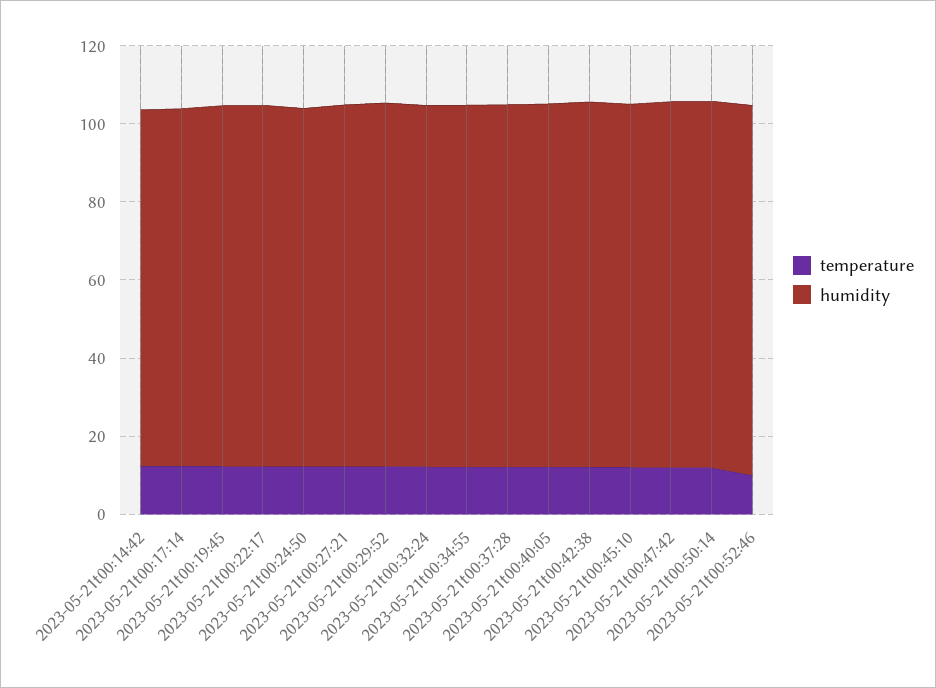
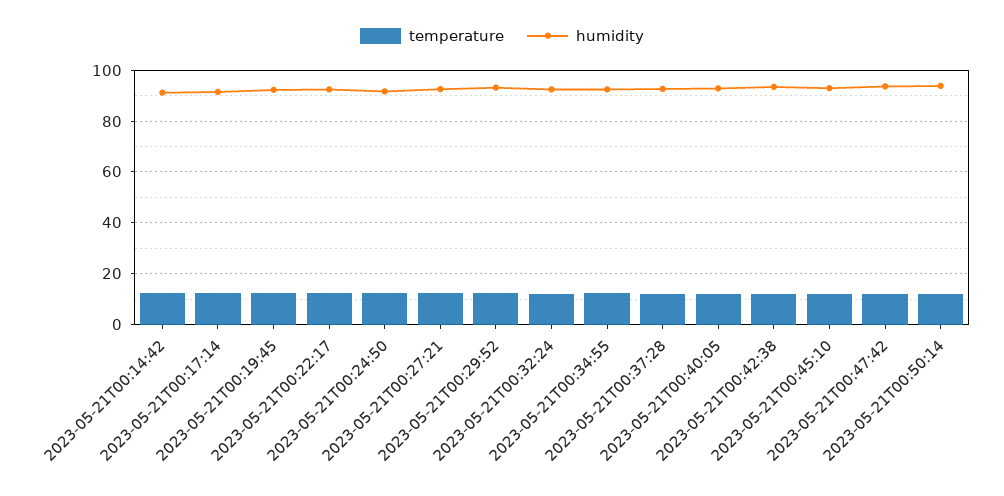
  {
    "temperature": {
      "2023-05-21t00:14:42": 12.5,
      "2023-05-21t00:17:14": 12.5,
      "2023-05-21t00:19:45": 12.5,
      "2023-05-21t00:22:17": 12.5,
      "2023-05-21t00:24:50": 12.5,
      "2023-05-21t00:27:21": 12.5,
      "2023-05-21t00:29:52": 12.5,
      "2023-05-21t00:32:24": 12.5,
      "2023-05-21t00:34:55": 12.5,
      "2023-05-21t00:37:28": 12.5,
      "2023-05-21t00:40:05": 12.5,
      "2023-05-21t00:42:38": 12.5,
      "2023-05-21t00:45:10": 12.5,
      "2023-05-21t00:47:42": 12.5,
-     "2023-05-21t00:50:14": 12.5,
+     "2023-05-21t00:50:14": 12.5
-     "2023-05-21t00:52:46": 10
    },
    "humidity": {
      "2023-05-21t00:14:42": 90,
      "2023-05-21t00:17:14": 92.5,
      "2023-05-21t00:19:45": 92.5,
      "2023-05-21t00:22:17": 92.5,
      "2023-05-21t00:24:50": 92.5,
      "2023-05-21t00:27:21": 92.5,
      "2023-05-21t00:29:52": 92.5,
      "2023-05-21t00:32:24": 92.5,
      "2023-05-21t00:34:55": 92.5,
      "2023-05-21t00:37:28": 92.5,
      "2023-05-21t00:40:05": 92.5,
      "2023-05-21t00:42:38": 92.5,
      "2023-05-21t00:45:10": 92.5,
      "2023-05-21t00:47:42": 92.5,
-     "2023-05-21t00:50:14": 95,
+     "2023-05-21t00:50:14": 95
-     "2023-05-21t00:52:46": 95
    }
  }

